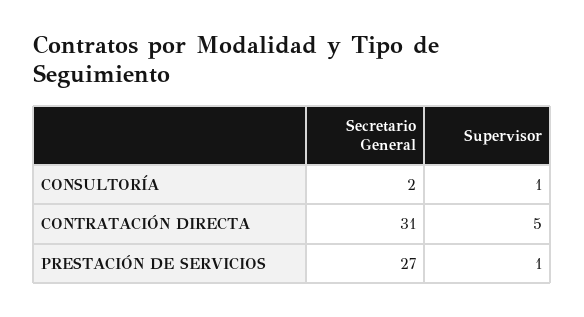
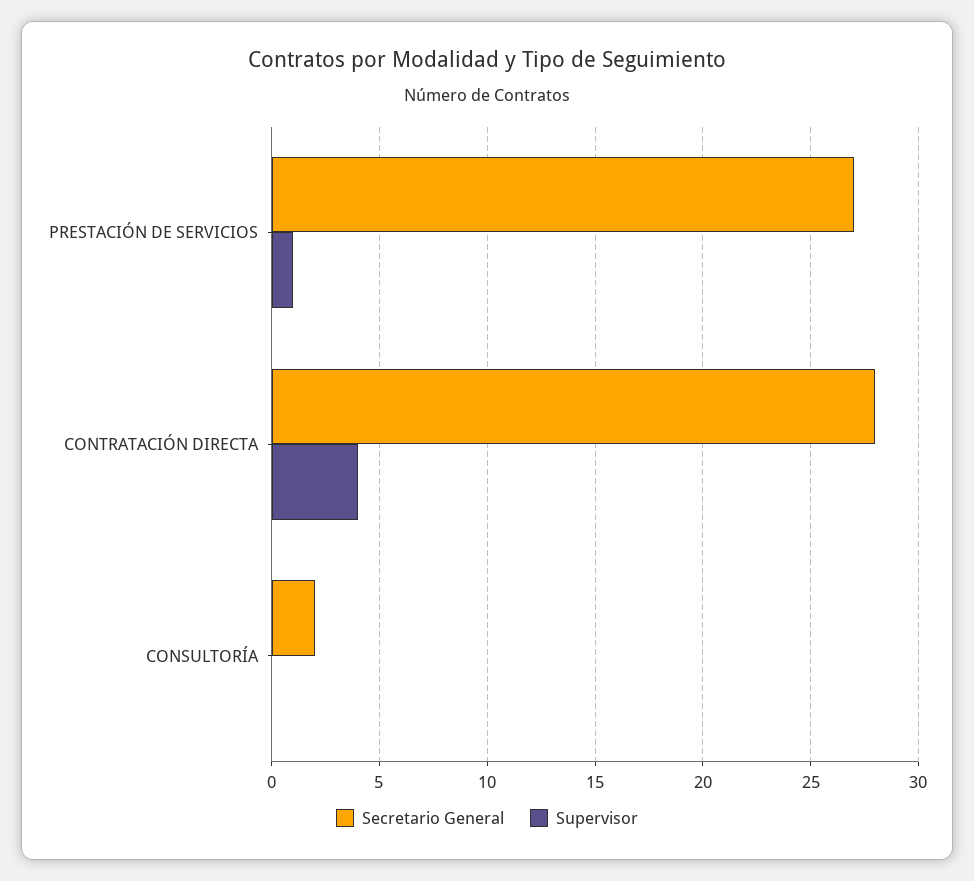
  {
    "Secretario General": {
      "CONSULTORÍA": 2,
-     "CONTRATACIÓN DIRECTA": 31,
+     "CONTRATACIÓN DIRECTA": 28,
      "PRESTACIÓN DE SERVICIOS": 27
    },
    "Supervisor": {
-     "CONSULTORÍA": 1,
+     "CONSULTORÍA": 0,
-     "CONTRATACIÓN DIRECTA": 5,
+     "CONTRATACIÓN DIRECTA": 4,
      "PRESTACIÓN DE SERVICIOS": 1
    }
  }

